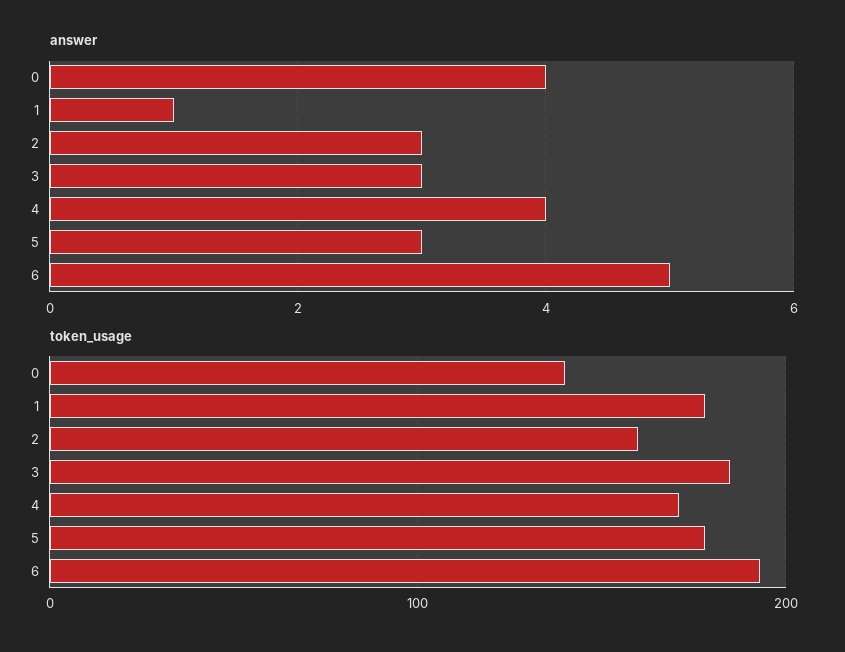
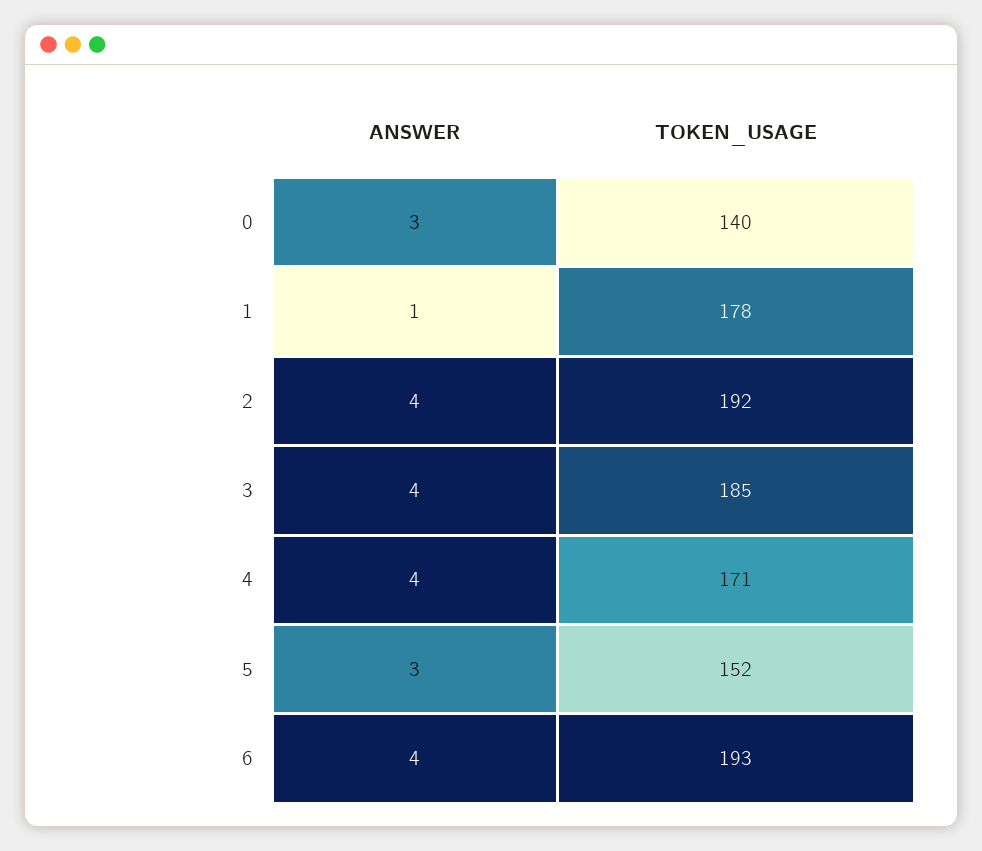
  {
    "answer": {
-     "0": 4,
+     "0": 3,
      "1": 1,
-     "2": 3,
+     "2": 4,
-     "3": 3,
+     "3": 4,
      "4": 4,
      "5": 3,
-     "6": 5
+     "6": 4
    },
    "token_usage": {
      "0": 140,
      "1": 178,
-     "2": 160,
+     "2": 192,
      "3": 185,
      "4": 171,
-     "5": 180,
+     "5": 152,
      "6": 193
    }
  }

